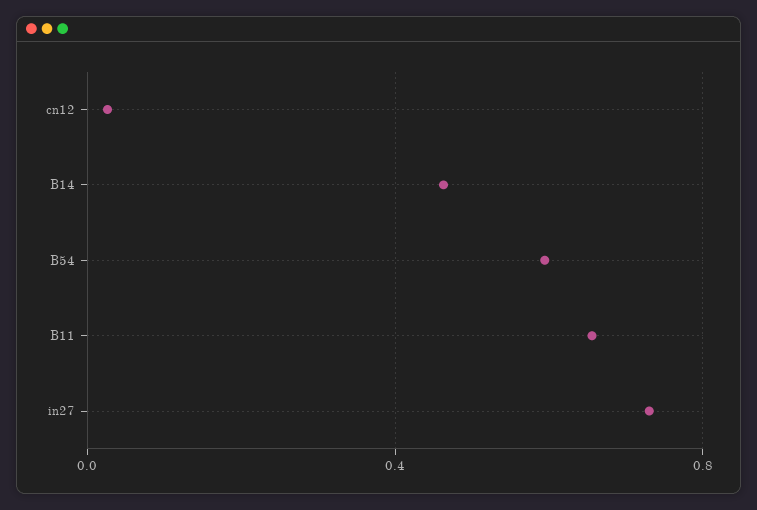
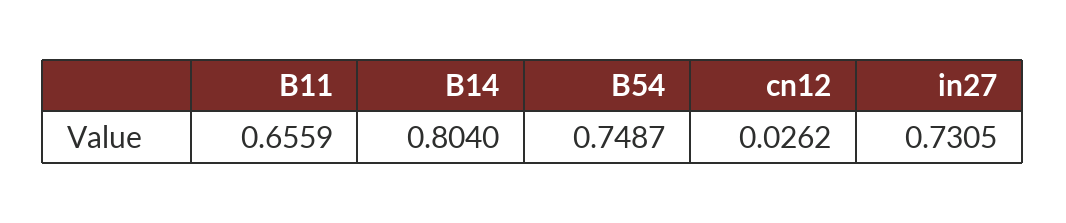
  {
    "cn12": 0.0262,
-   "B14": 0.45,
+   "B14": 0.804,
-   "B54": 0.6,
+   "B54": 0.7487,
    "B11": 0.6559,
    "in27": 0.7305
  }

